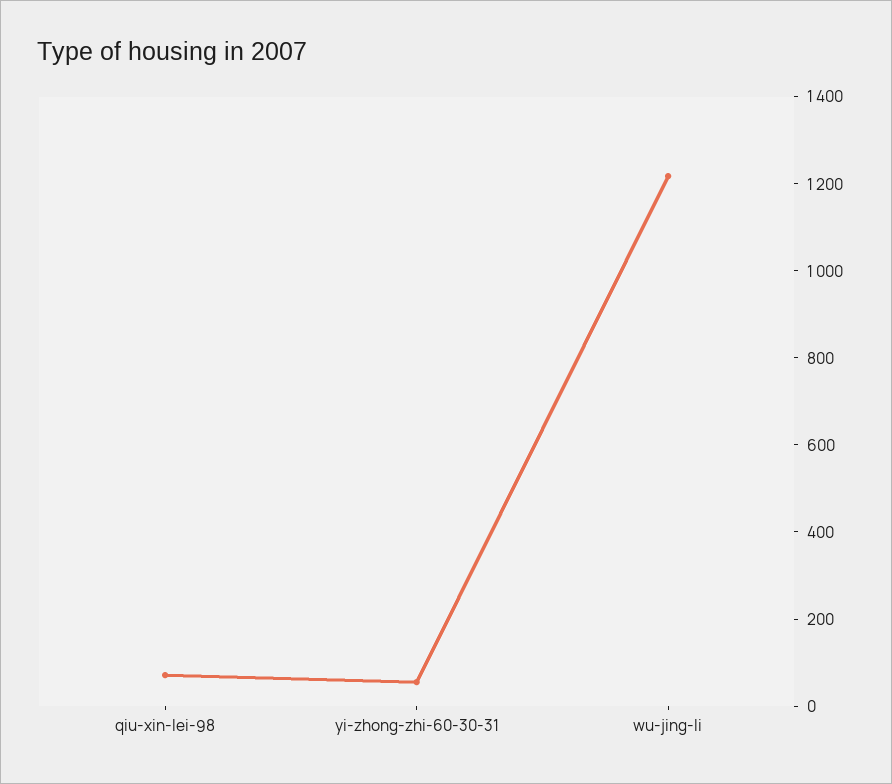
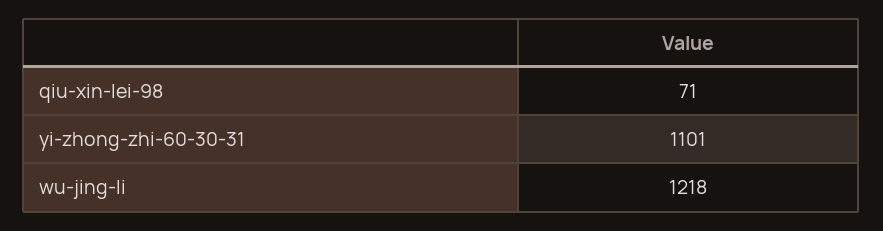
  {
    "qiu-xin-lei-98": 71,
-   "yi-zhong-zhi-60-30-31": 50,
+   "yi-zhong-zhi-60-30-31": 1101,
    "wu-jing-li": 1218
  }

